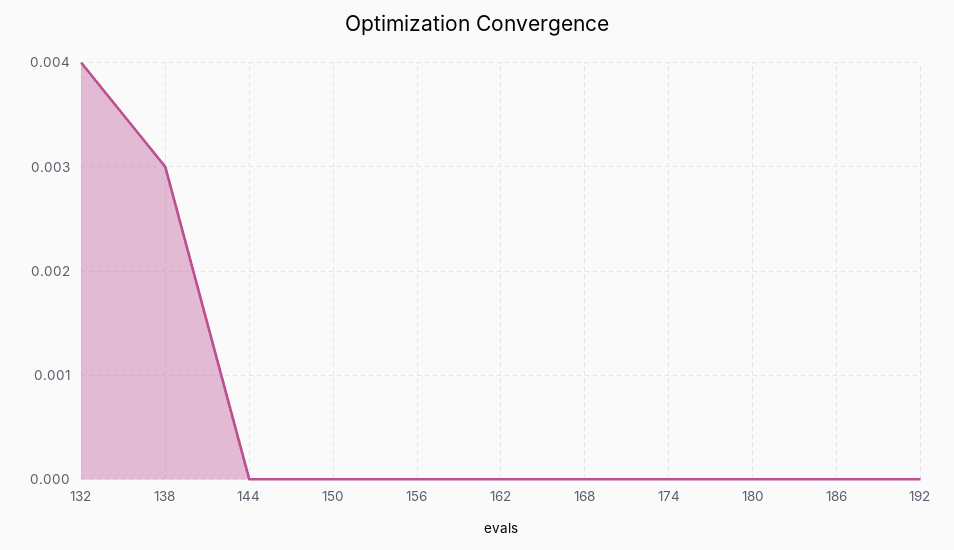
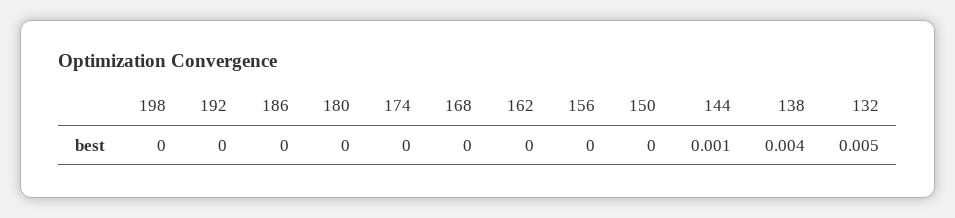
  {
-   "132": 0.004,
+   "132": 0.005,
-   "138": 0.003,
+   "138": 0.004,
-   "144": 0,
+   "144": 0.001,
    "150": 0,
    "156": 0,
    "162": 0,
    "168": 0,
    "174": 0,
    "180": 0,
    "186": 0,
-   "192": 0
+   "192": 0,
+   "198": 0
  }

